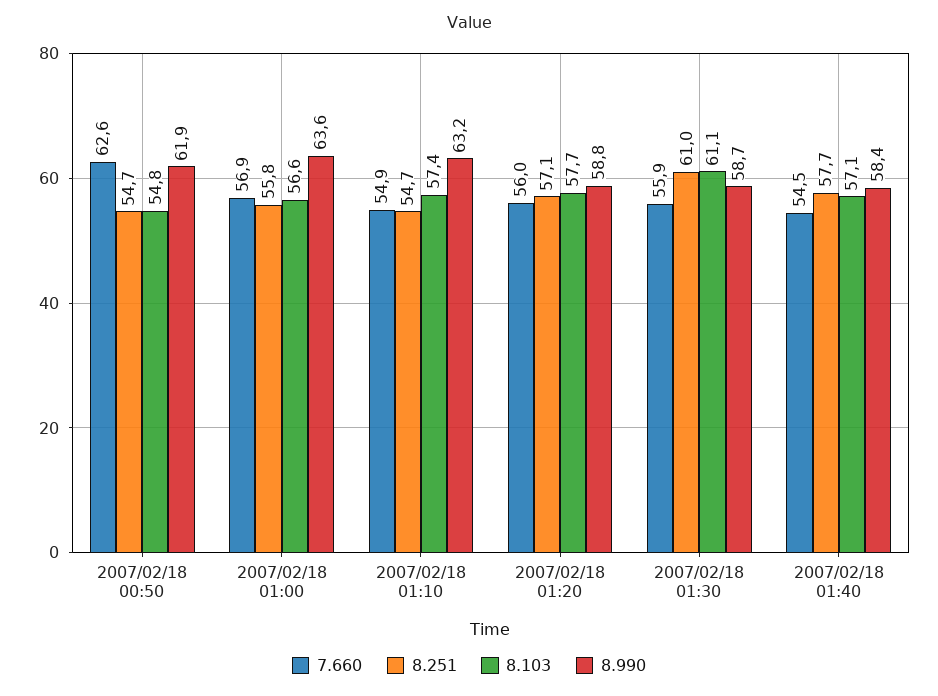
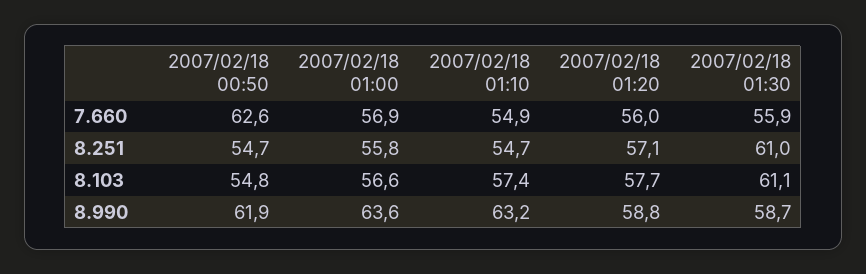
  {
    "7.660": {
      "2007/02/18 00:50": 62.6,
      "2007/02/18 01:00": 56.9,
      "2007/02/18 01:10": 54.9,
      "2007/02/18 01:20": 56,
-     "2007/02/18 01:30": 55.9,
+     "2007/02/18 01:30": 55.9
-     "2007/02/18 01:40": 54.5
    },
    "8.251": {
      "2007/02/18 00:50": 54.7,
      "2007/02/18 01:00": 55.8,
      "2007/02/18 01:10": 54.7,
      "2007/02/18 01:20": 57.1,
-     "2007/02/18 01:30": 61,
+     "2007/02/18 01:30": 61
-     "2007/02/18 01:40": 57.7
    },
    "8.103": {
      "2007/02/18 00:50": 54.8,
      "2007/02/18 01:00": 56.6,
      "2007/02/18 01:10": 57.4,
      "2007/02/18 01:20": 57.7,
-     "2007/02/18 01:30": 61.1,
+     "2007/02/18 01:30": 61.1
-     "2007/02/18 01:40": 57.1
    },
    "8.990": {
      "2007/02/18 00:50": 61.9,
      "2007/02/18 01:00": 63.6,
      "2007/02/18 01:10": 63.2,
      "2007/02/18 01:20": 58.8,
-     "2007/02/18 01:30": 58.7,
+     "2007/02/18 01:30": 58.7
-     "2007/02/18 01:40": 58.4
    }
  }

